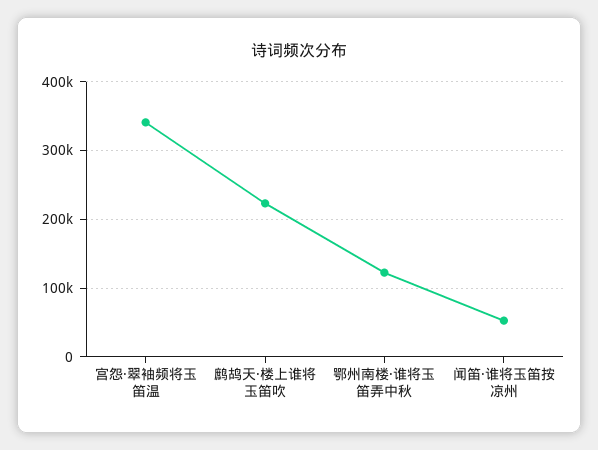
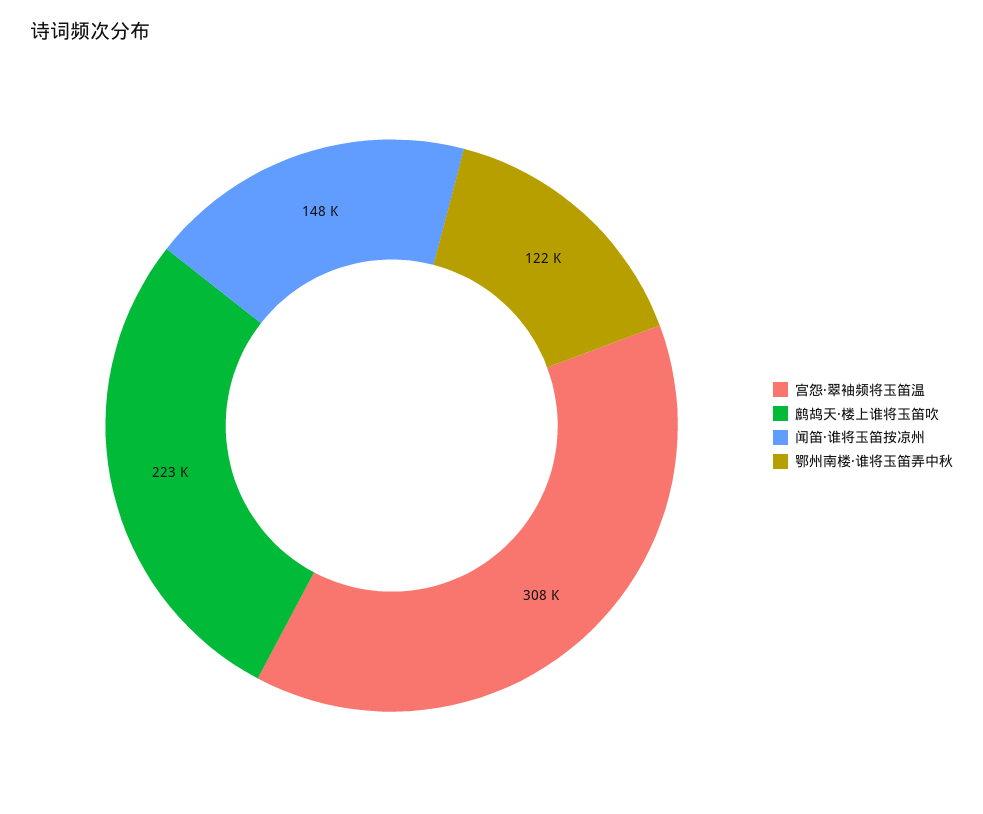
  {
-   "宫怨·翠袖频将玉笛温": 340000,
+   "宫怨·翠袖频将玉笛温": 308000,
    "鹧鸪天·楼上谁将玉笛吹": 223000,
    "鄂州南楼·谁将玉笛弄中秋": 122000,
-   "闻笛·谁将玉笛按凉州": 50000
+   "闻笛·谁将玉笛按凉州": 148000
  }

